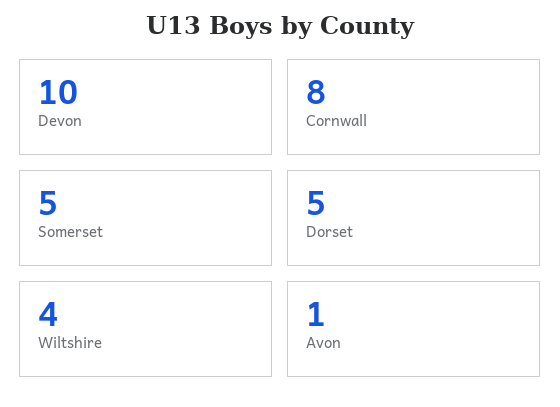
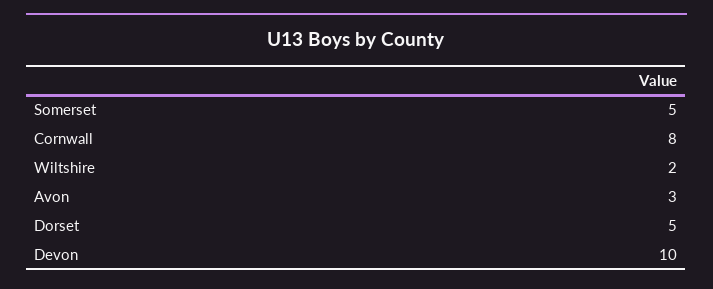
  {
    "Devon": 10,
    "Cornwall": 8,
    "Somerset": 5,
    "Dorset": 5,
-   "Wiltshire": 4,
+   "Wiltshire": 2,
-   "Avon": 1
+   "Avon": 3
  }

